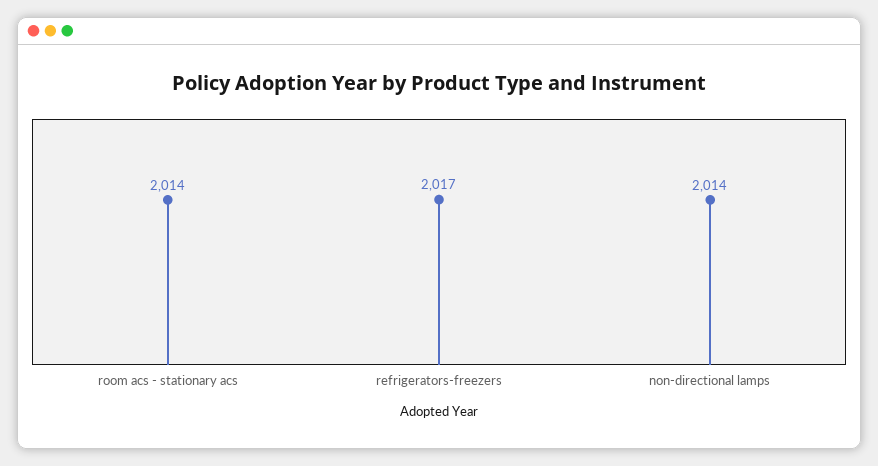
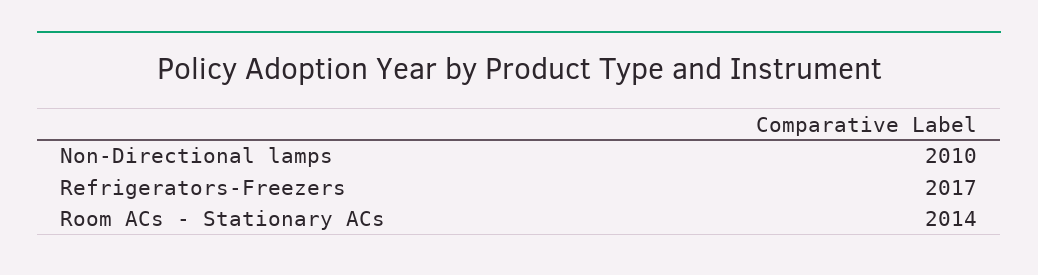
  {
    "room acs - stationary acs": 2014,
    "refrigerators-freezers": 2017,
-   "non-directional lamps": 2014
+   "non-directional lamps": 2010
  }

